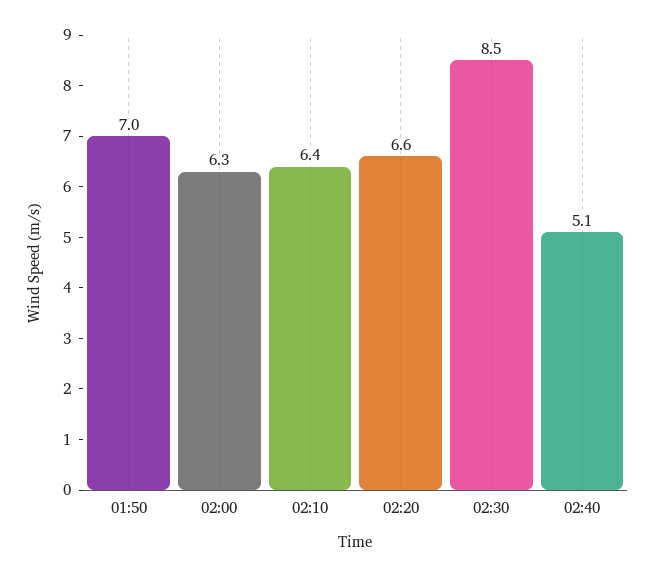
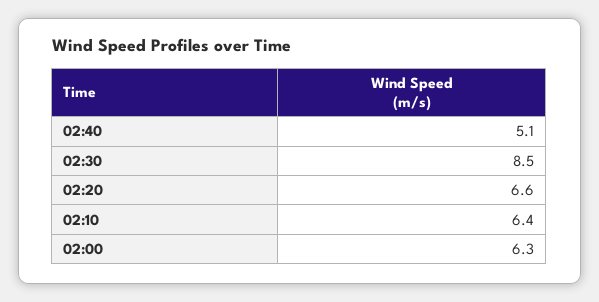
  {
-   "01:50": 7,
    "02:00": 6.3,
    "02:10": 6.4,
    "02:20": 6.6,
    "02:30": 8.5,
    "02:40": 5.1
  }

